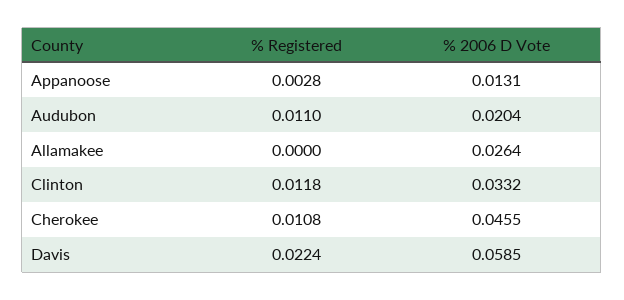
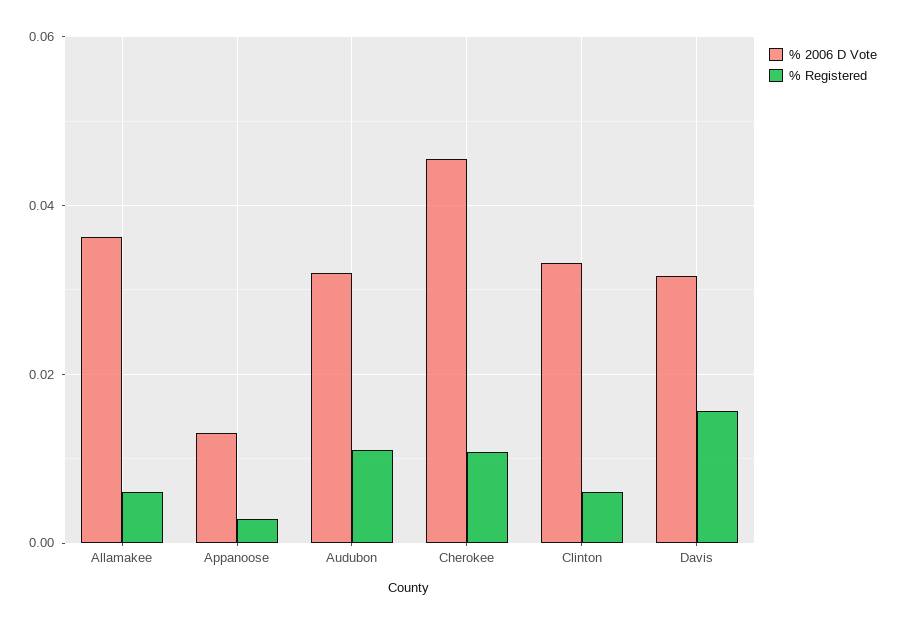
  {
    "% Registered": {
      "Appanoose": 0.0028,
      "Audubon": 0.011,
-     "Allamakee": 0,
+     "Allamakee": 0.006,
-     "Clinton": 0.0118,
+     "Clinton": 0.006,
      "Cherokee": 0.0108,
-     "Davis": 0.0224
+     "Davis": 0.016
    },
    "% 2006 D Vote": {
      "Appanoose": 0.0131,
-     "Audubon": 0.0204,
+     "Audubon": 0.032,
-     "Allamakee": 0.0264,
+     "Allamakee": 0.036,
      "Clinton": 0.0332,
      "Cherokee": 0.0455,
-     "Davis": 0.0585
+     "Davis": 0.032
    }
  }

